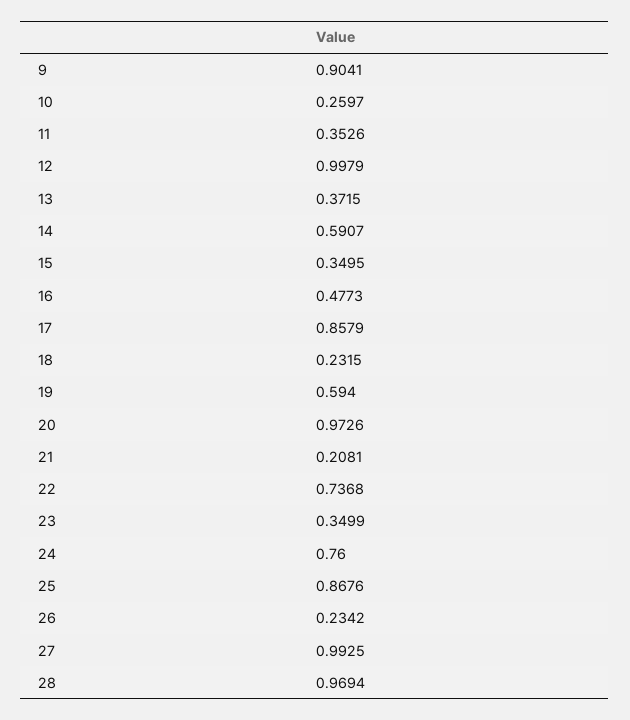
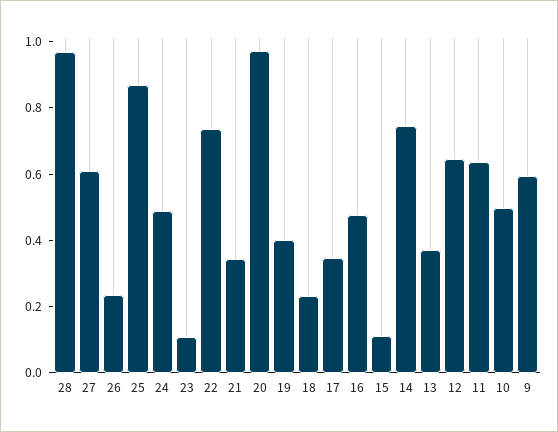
  {
-   "9": 0.9041,
+   "9": 0.6,
-   "10": 0.2597,
+   "10": 0.5,
-   "11": 0.3526,
+   "11": 0.65,
-   "12": 0.9979,
+   "12": 0.65,
    "13": 0.3715,
-   "14": 0.5907,
+   "14": 0.75,
-   "15": 0.3495,
+   "15": 0.1,
    "16": 0.4773,
-   "17": 0.8579,
+   "17": 0.35,
    "18": 0.2315,
-   "19": 0.594,
+   "19": 0.4,
    "20": 0.9726,
-   "21": 0.2081,
+   "21": 0.35,
    "22": 0.7368,
-   "23": 0.3499,
+   "23": 0.1,
-   "24": 0.76,
+   "24": 0.5,
    "25": 0.8676,
    "26": 0.2342,
-   "27": 0.9925,
+   "27": 0.6,
    "28": 0.9694
  }

